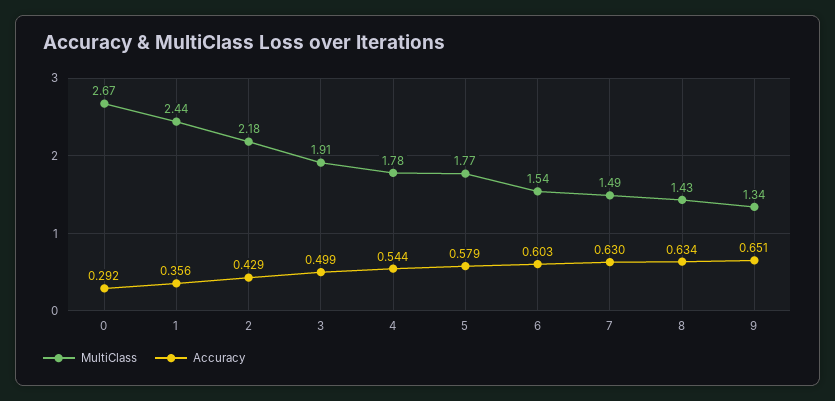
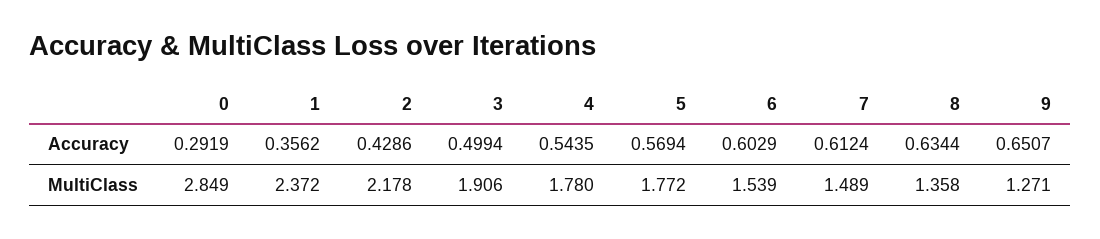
  {
    "MultiClass": {
-     "0": 2.67,
+     "0": 2.849,
-     "1": 2.44,
+     "1": 2.372,
      "2": 2.178,
      "3": 1.906,
      "4": 1.78,
      "5": 1.772,
      "6": 1.539,
      "7": 1.489,
-     "8": 1.43,
+     "8": 1.358,
-     "9": 1.34
+     "9": 1.271
    },
    "Accuracy": {
      "0": 0.2919,
      "1": 0.3562,
      "2": 0.4286,
      "3": 0.4994,
      "4": 0.5435,
-     "5": 0.579,
+     "5": 0.5694,
      "6": 0.6029,
-     "7": 0.63,
+     "7": 0.6124,
      "8": 0.6344,
      "9": 0.6507
    }
  }

